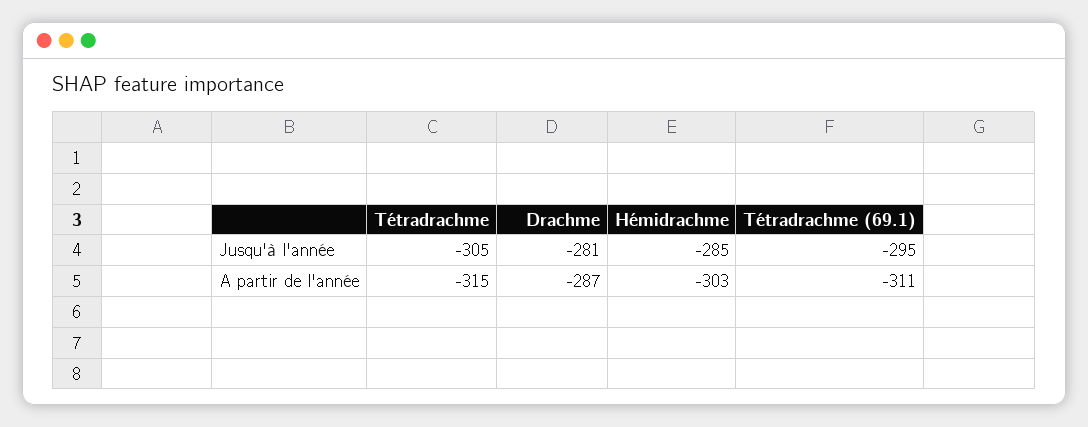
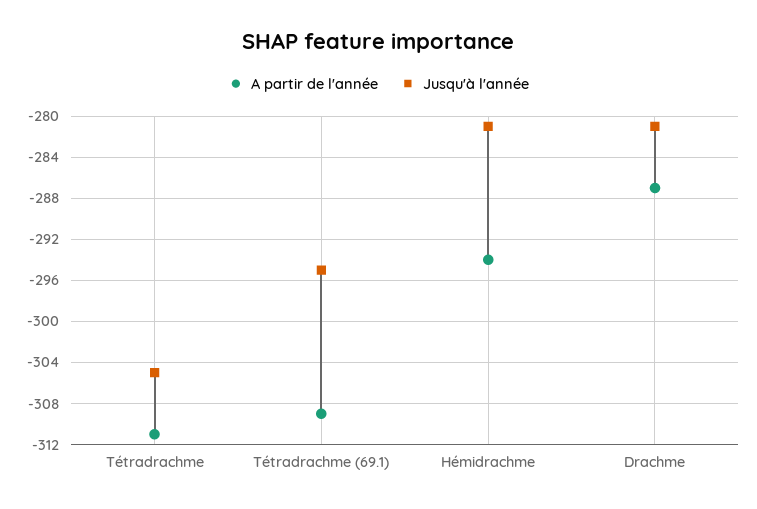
  {
    "Jusqu'à l'année": {
      "Tétradrachme": -305,
      "Drachme": -281,
-     "Hémidrachme": -285,
+     "Hémidrachme": -281,
      "Tétradrachme (69.1)": -295
    },
    "A partir de l'année": {
-     "Tétradrachme": -315,
+     "Tétradrachme": -311,
      "Drachme": -287,
-     "Hémidrachme": -303,
+     "Hémidrachme": -294,
-     "Tétradrachme (69.1)": -311
+     "Tétradrachme (69.1)": -309
    }
  }

